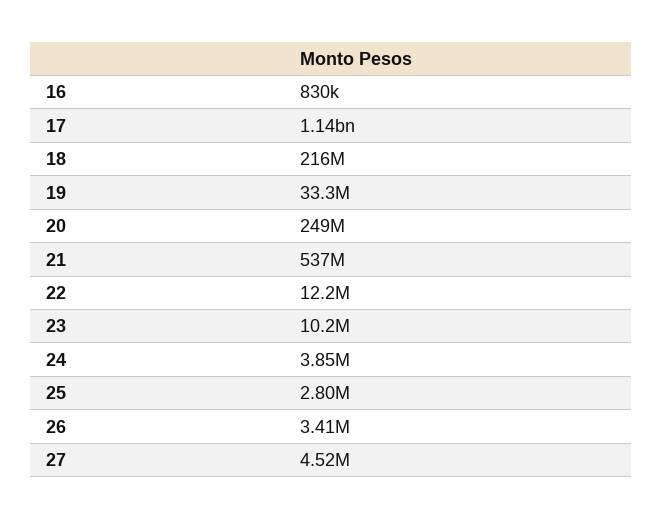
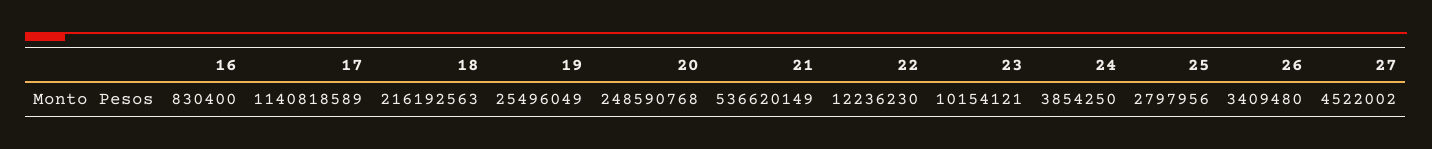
  {
    "16": 830400,
    "17": 1140818589,
    "18": 216192563,
-   "19": 33300000,
+   "19": 25496049,
    "20": 248590768,
    "21": 536620149,
    "22": 12236230,
    "23": 10154121,
    "24": 3854250,
    "25": 2797956,
    "26": 3409480,
    "27": 4522002
  }

